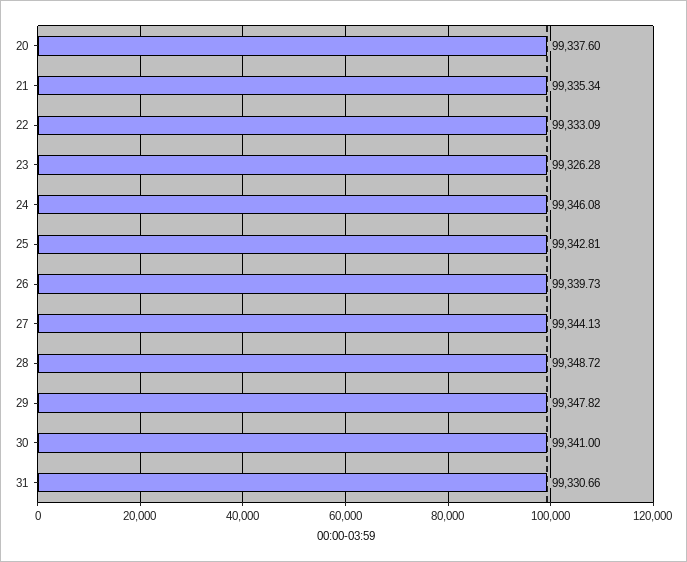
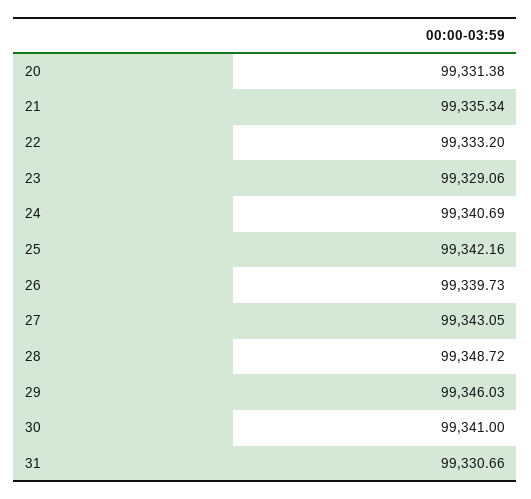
  {
-   "20": 99337.6,
+   "20": 99331.38,
    "21": 99335.34,
-   "22": 99333.09,
+   "22": 99333.2,
-   "23": 99326.28,
+   "23": 99329.06,
-   "24": 99346.08,
+   "24": 99340.69,
-   "25": 99342.81,
+   "25": 99342.16,
    "26": 99339.73,
-   "27": 99344.13,
+   "27": 99343.05,
    "28": 99348.72,
-   "29": 99347.82,
+   "29": 99346.03,
    "30": 99341,
    "31": 99330.66
  }

